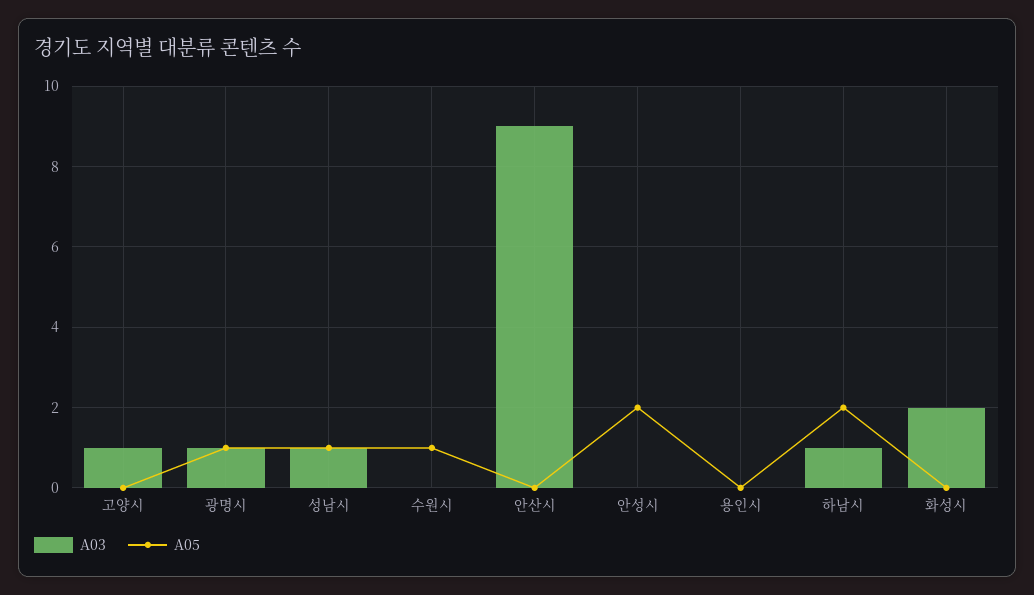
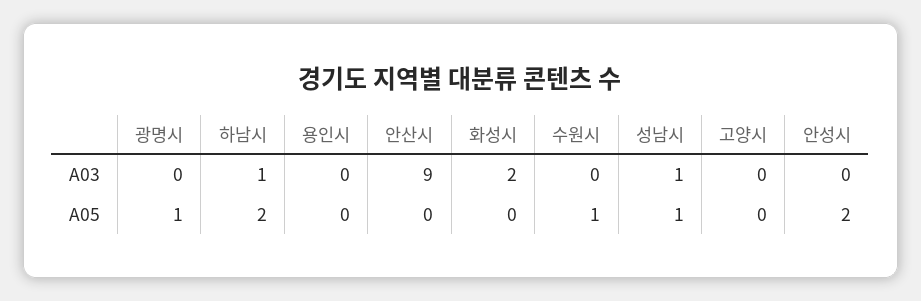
  {
    "A03": {
-     "고양시": 1,
+     "고양시": 0,
-     "광명시": 1,
+     "광명시": 0,
      "성남시": 1,
      "수원시": 0,
      "안산시": 9,
      "안성시": 0,
      "용인시": 0,
      "하남시": 1,
      "화성시": 2
    },
    "A05": {
      "고양시": 0,
      "광명시": 1,
      "성남시": 1,
      "수원시": 1,
      "안산시": 0,
      "안성시": 2,
      "용인시": 0,
      "하남시": 2,
      "화성시": 0
    }
  }

